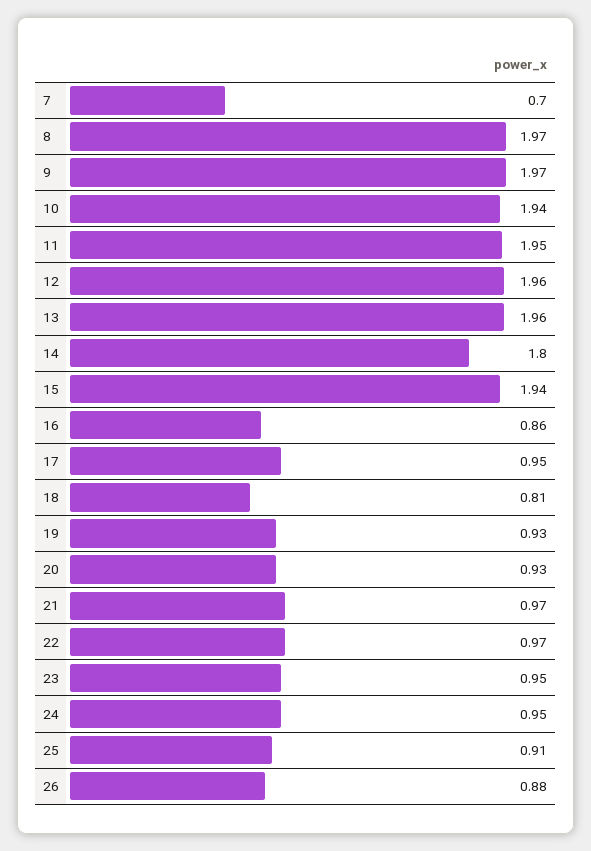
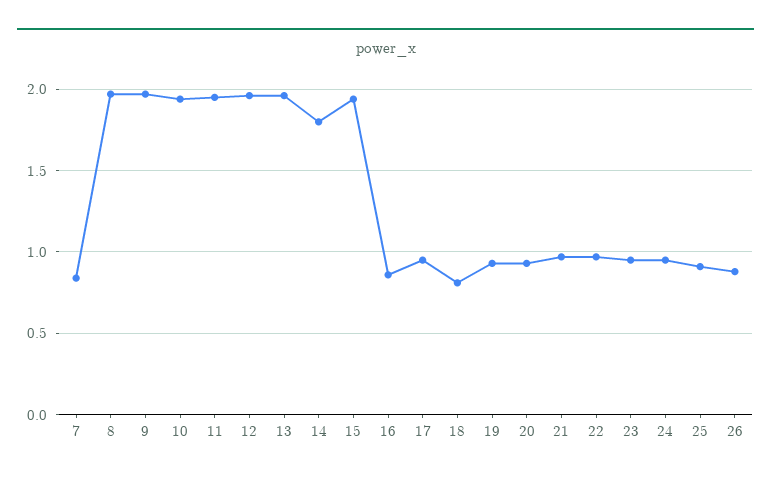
  {
-   "7": 0.7,
+   "7": 0.85,
    "8": 1.97,
    "9": 1.97,
    "10": 1.94,
    "11": 1.95,
    "12": 1.96,
    "13": 1.96,
    "14": 1.8,
    "15": 1.94,
    "16": 0.86,
    "17": 0.95,
    "18": 0.81,
    "19": 0.93,
    "20": 0.93,
    "21": 0.97,
    "22": 0.97,
    "23": 0.95,
    "24": 0.95,
    "25": 0.91,
    "26": 0.88
  }

